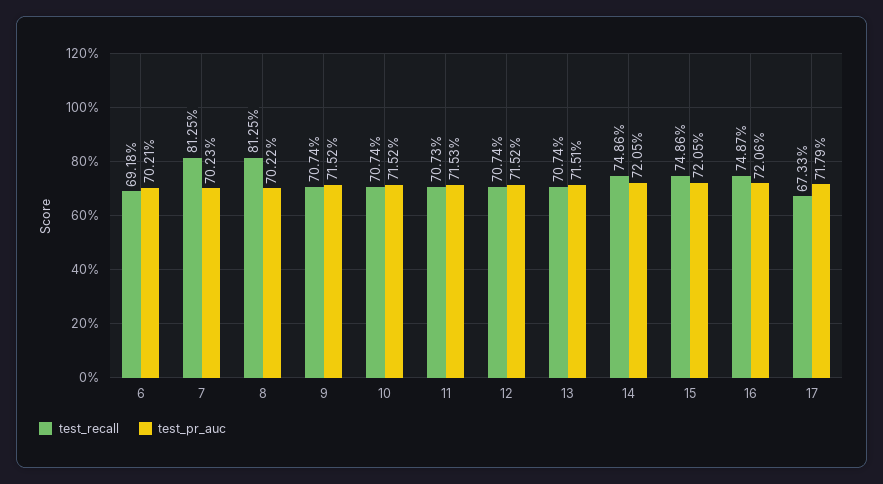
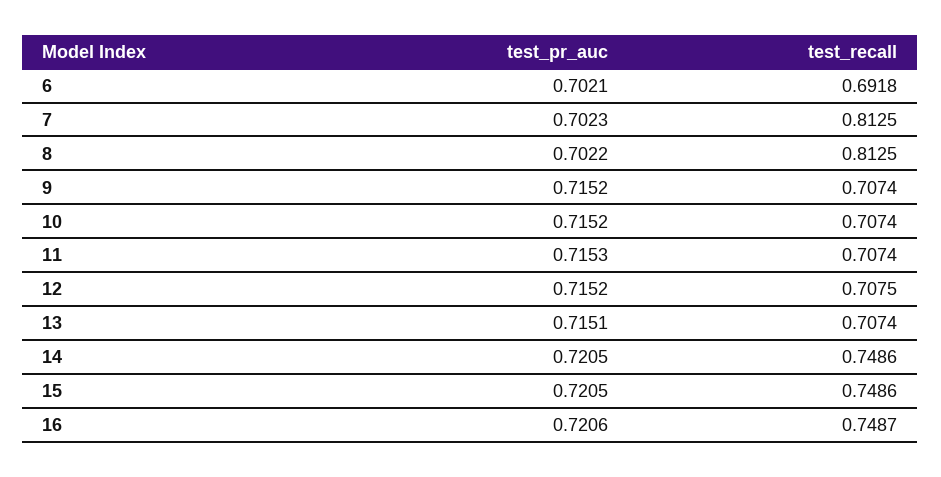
  {
    "test_recall": {
      "6": 0.6918,
      "7": 0.8125,
      "8": 0.8125,
      "9": 0.7074,
      "10": 0.7074,
-     "11": 0.7073,
+     "11": 0.7074,
-     "12": 0.7074,
+     "12": 0.7075,
      "13": 0.7074,
      "14": 0.7486,
      "15": 0.7486,
-     "16": 0.7487,
+     "16": 0.7487
-     "17": 0.6733
    },
    "test_pr_auc": {
      "6": 0.7021,
      "7": 0.7023,
      "8": 0.7022,
      "9": 0.7152,
      "10": 0.7152,
      "11": 0.7153,
      "12": 0.7152,
      "13": 0.7151,
      "14": 0.7205,
      "15": 0.7205,
-     "16": 0.7206,
+     "16": 0.7206
-     "17": 0.7179
    }
  }

